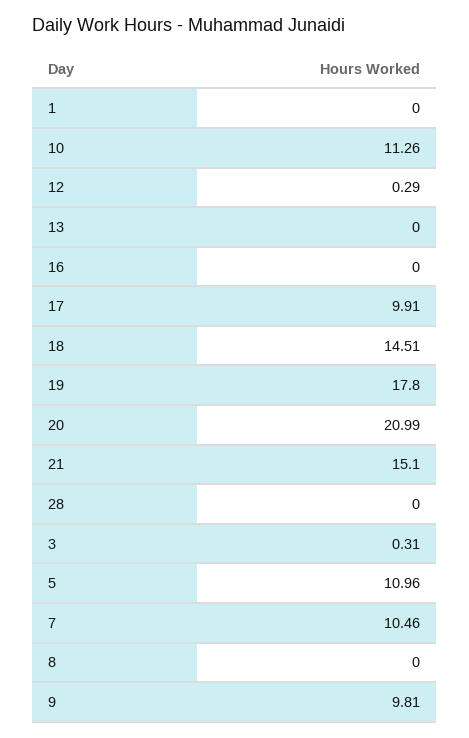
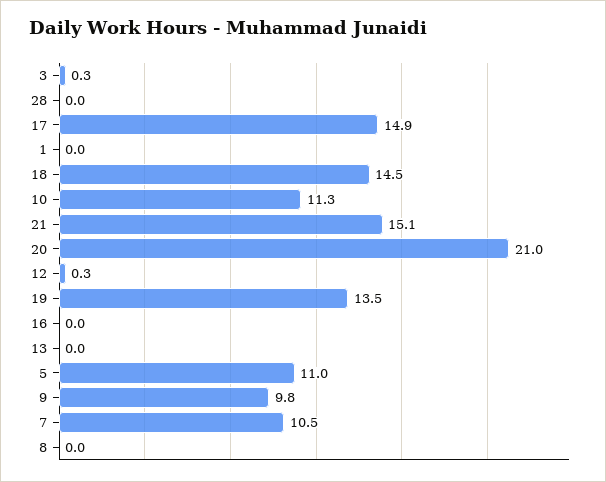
  {
    "1": 0,
    "10": 11.26,
    "12": 0.29,
    "13": 0,
    "16": 0,
-   "17": 9.91,
+   "17": 14.9,
    "18": 14.51,
-   "19": 17.8,
+   "19": 13.5,
    "20": 20.99,
    "21": 15.1,
    "28": 0,
    "3": 0.31,
    "5": 10.96,
    "7": 10.46,
    "8": 0,
    "9": 9.81
  }

